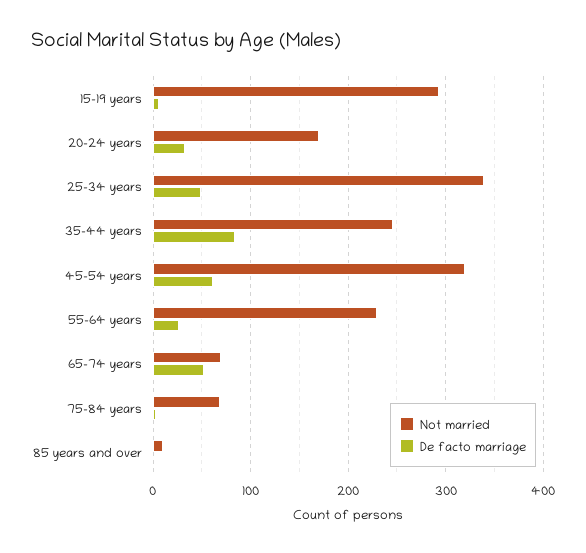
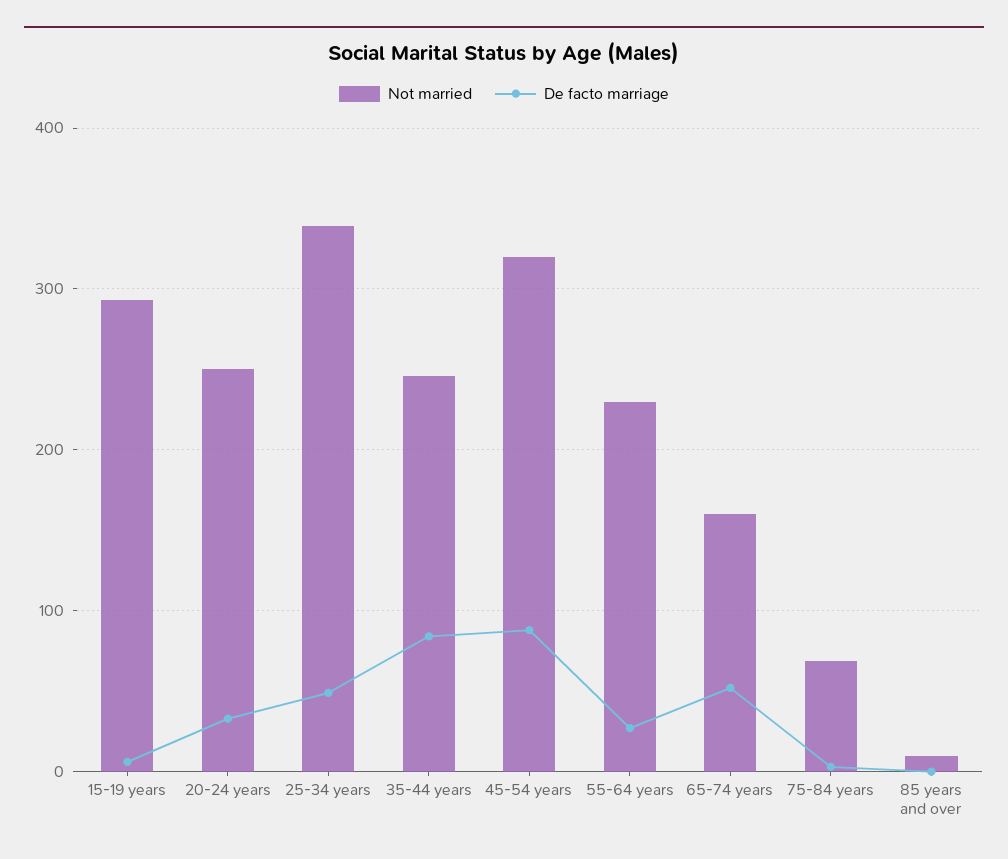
  {
    "Not married": {
      "15-19 years": 290,
-     "20-24 years": 170,
+     "20-24 years": 250,
      "25-34 years": 340,
      "35-44 years": 250,
      "45-54 years": 320,
      "55-64 years": 230,
-     "65-74 years": 70,
+     "65-74 years": 160,
      "75-84 years": 70,
      "85 years and over": 10
    },
    "De facto marriage": {
      "15-19 years": 10,
      "20-24 years": 30,
      "25-34 years": 50,
      "35-44 years": 80,
-     "45-54 years": 60,
+     "45-54 years": 90,
      "55-64 years": 30,
      "65-74 years": 50,
      "75-84 years": 0,
      "85 years and over": 0
    }
  }

